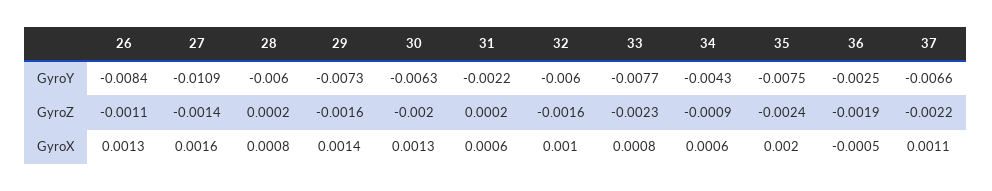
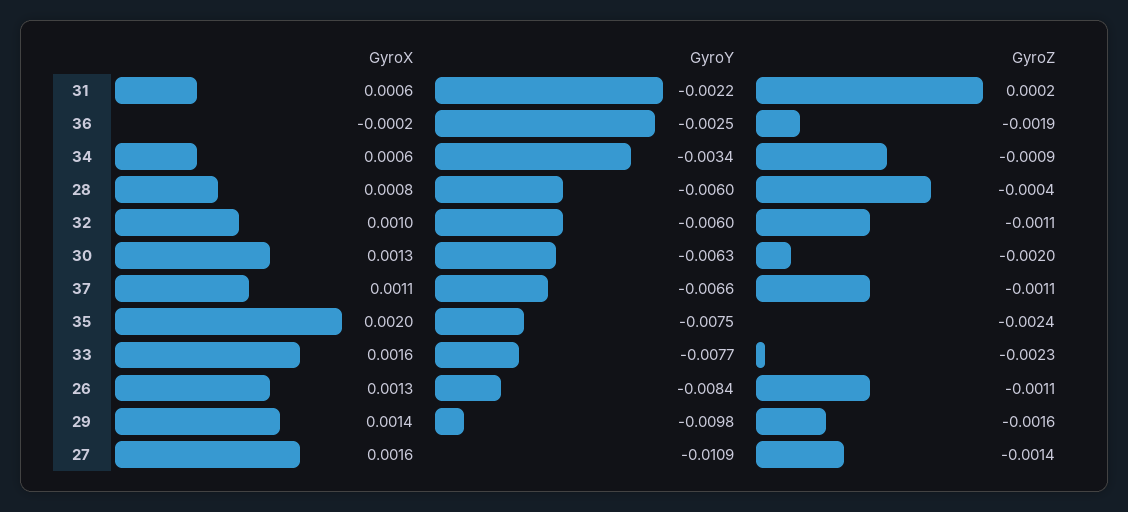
  {
    "26": {
      "GyroY": -0.0084,
      "GyroZ": -0.0011,
      "GyroX": 0.0013
    },
    "27": {
      "GyroY": -0.0109,
      "GyroZ": -0.0014,
      "GyroX": 0.0016
    },
    "28": {
      "GyroY": -0.006,
-     "GyroZ": 0.0002,
+     "GyroZ": -0.0004,
      "GyroX": 0.0008
    },
    "29": {
-     "GyroY": -0.0073,
+     "GyroY": -0.0098,
      "GyroZ": -0.0016,
      "GyroX": 0.0014
    },
    "30": {
      "GyroY": -0.0063,
      "GyroZ": -0.002,
      "GyroX": 0.0013
    },
    "31": {
      "GyroY": -0.0022,
      "GyroZ": 0.0002,
      "GyroX": 0.0006
    },
    "32": {
      "GyroY": -0.006,
-     "GyroZ": -0.0016,
+     "GyroZ": -0.0011,
      "GyroX": 0.001
    },
    "33": {
      "GyroY": -0.0077,
      "GyroZ": -0.0023,
-     "GyroX": 0.0008
+     "GyroX": 0.0016
    },
    "34": {
-     "GyroY": -0.0043,
+     "GyroY": -0.0034,
      "GyroZ": -0.0009,
      "GyroX": 0.0006
    },
    "35": {
      "GyroY": -0.0075,
      "GyroZ": -0.0024,
      "GyroX": 0.002
    },
    "36": {
      "GyroY": -0.0025,
      "GyroZ": -0.0019,
-     "GyroX": -0.0005
+     "GyroX": -0.0002
    },
    "37": {
      "GyroY": -0.0066,
-     "GyroZ": -0.0022,
+     "GyroZ": -0.0011,
      "GyroX": 0.0011
    }
  }

